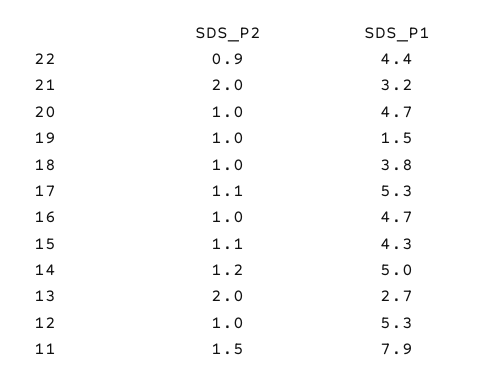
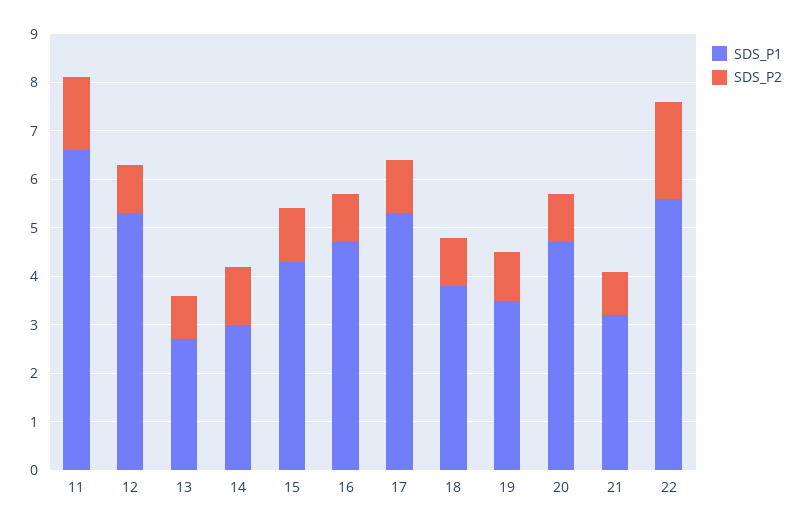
  {
    "SDS_P2": {
-     "22": 0.9,
+     "22": 2,
-     "21": 2,
+     "21": 1,
      "20": 1,
      "19": 1,
      "18": 1,
      "17": 1.1,
      "16": 1,
      "15": 1.1,
      "14": 1.2,
-     "13": 2,
+     "13": 1,
      "12": 1,
      "11": 1.5
    },
    "SDS_P1": {
-     "22": 4.4,
+     "22": 5.5,
      "21": 3.2,
      "20": 4.7,
-     "19": 1.5,
+     "19": 3.5,
      "18": 3.8,
      "17": 5.3,
      "16": 4.7,
      "15": 4.3,
-     "14": 5,
+     "14": 3,
      "13": 2.7,
      "12": 5.3,
-     "11": 7.9
+     "11": 6.5
    }
  }

